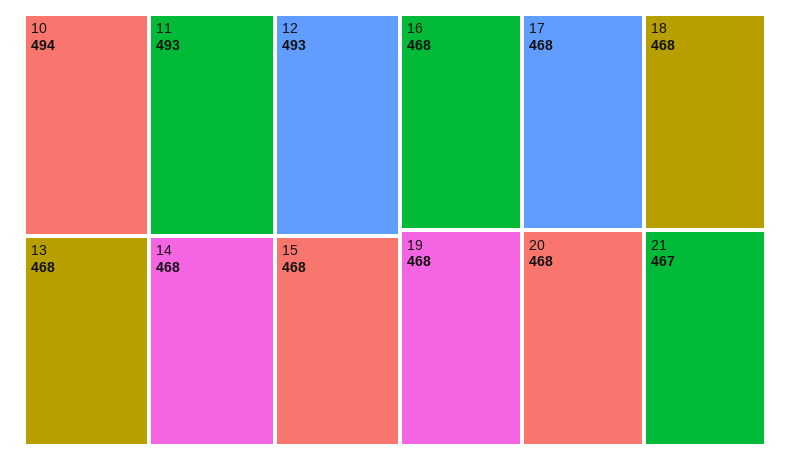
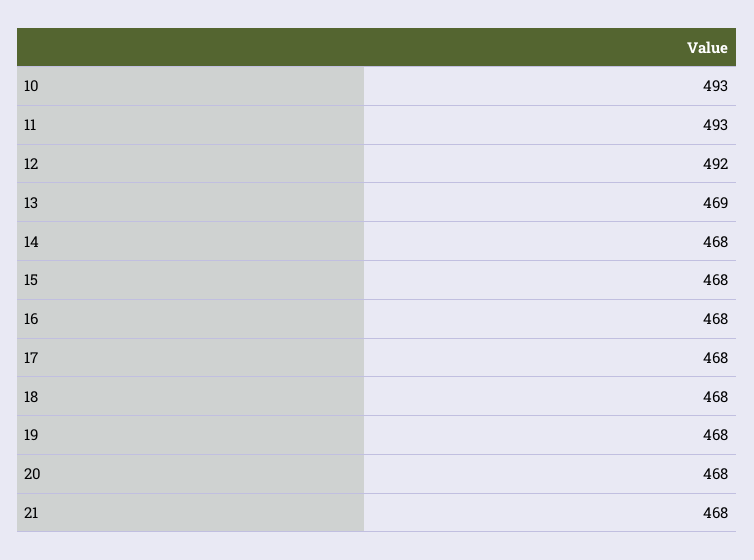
  {
-   "10": 494,
+   "10": 493,
    "11": 493,
-   "12": 493,
+   "12": 492,
-   "13": 468,
+   "13": 469,
    "14": 468,
    "15": 468,
    "16": 468,
    "17": 468,
    "18": 468,
    "19": 468,
    "20": 468,
-   "21": 467
+   "21": 468
  }

